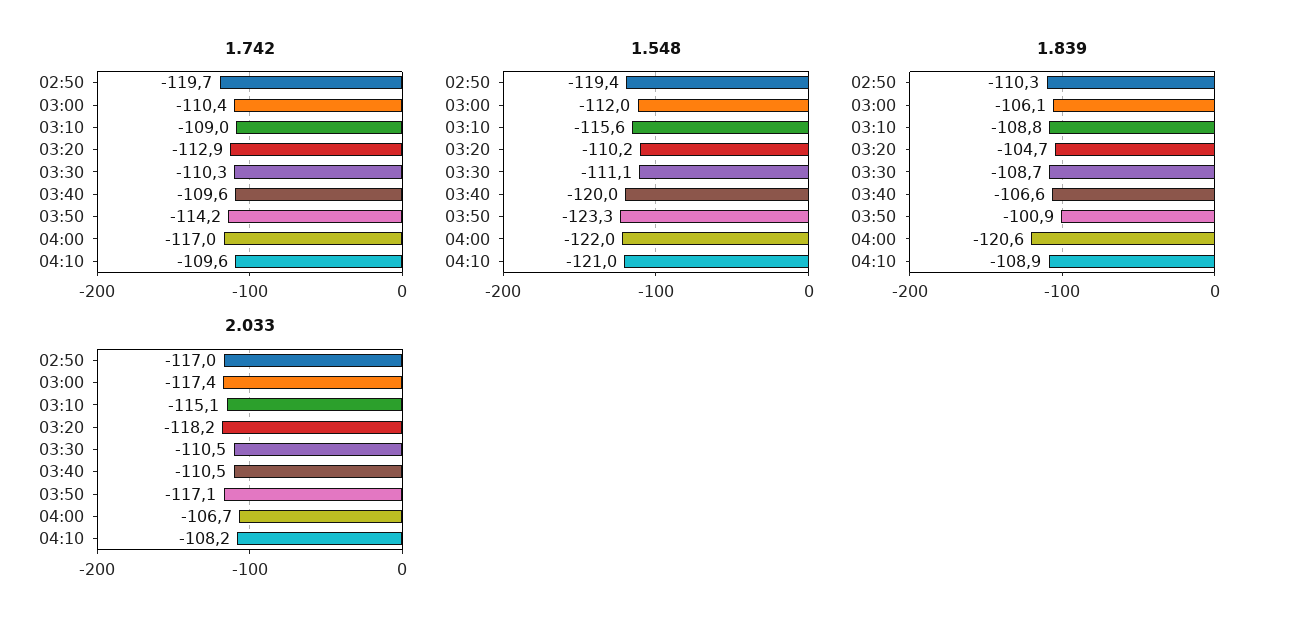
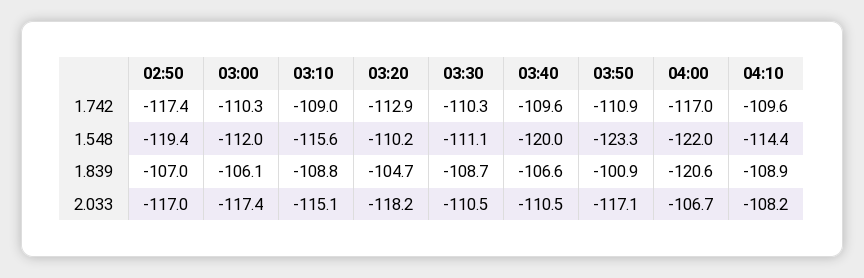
  {
    "1.742": {
-     "02:50": -119.7,
+     "02:50": -117.4,
-     "03:00": -110.4,
+     "03:00": -110.3,
      "03:10": -109,
      "03:20": -112.9,
      "03:30": -110.3,
      "03:40": -109.6,
-     "03:50": -114.2,
+     "03:50": -110.9,
      "04:00": -117,
      "04:10": -109.6
    },
    "1.548": {
      "02:50": -119.4,
      "03:00": -112,
      "03:10": -115.6,
      "03:20": -110.2,
      "03:30": -111.1,
      "03:40": -120,
      "03:50": -123.3,
      "04:00": -122,
-     "04:10": -121
+     "04:10": -114.4
    },
    "1.839": {
-     "02:50": -110.3,
+     "02:50": -107,
      "03:00": -106.1,
      "03:10": -108.8,
      "03:20": -104.7,
      "03:30": -108.7,
      "03:40": -106.6,
      "03:50": -100.9,
      "04:00": -120.6,
      "04:10": -108.9
    },
    "2.033": {
      "02:50": -117,
      "03:00": -117.4,
      "03:10": -115.1,
      "03:20": -118.2,
      "03:30": -110.5,
      "03:40": -110.5,
      "03:50": -117.1,
      "04:00": -106.7,
      "04:10": -108.2
    }
  }

